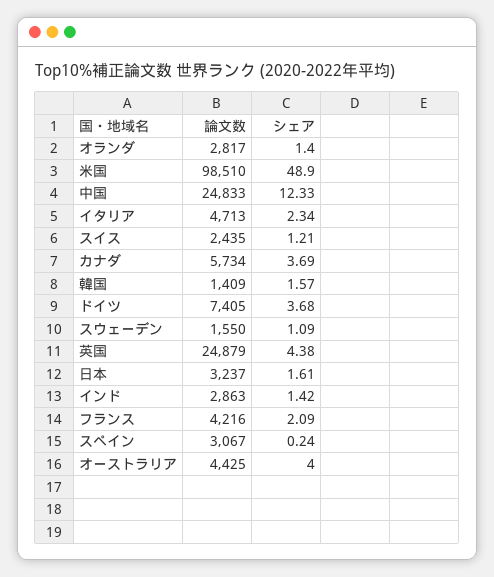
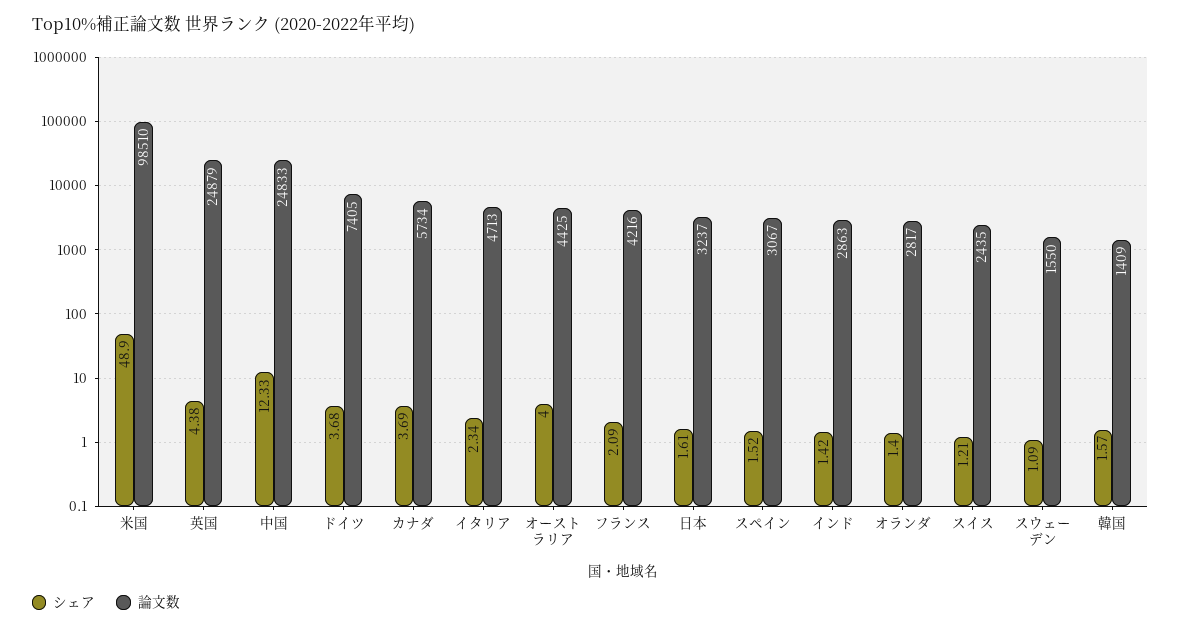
  {
    "論文数": {
      "オランダ": 2817,
      "米国": 98510,
      "中国": 24833,
      "イタリア": 4713,
      "スイス": 2435,
      "カナダ": 5734,
      "韓国": 1409,
      "ドイツ": 7405,
      "スウェーデン": 1550,
      "英国": 24879,
      "日本": 3237,
      "インド": 2863,
      "フランス": 4216,
      "スペイン": 3067,
      "オーストラリア": 4425
    },
    "シェア": {
      "オランダ": 1.4,
      "米国": 48.9,
      "中国": 12.33,
      "イタリア": 2.34,
      "スイス": 1.21,
      "カナダ": 3.69,
      "韓国": 1.57,
      "ドイツ": 3.68,
      "スウェーデン": 1.09,
      "英国": 4.38,
      "日本": 1.61,
      "インド": 1.42,
      "フランス": 2.09,
-     "スペイン": 0.24,
+     "スペイン": 1.52,
      "オーストラリア": 4
    }
  }

